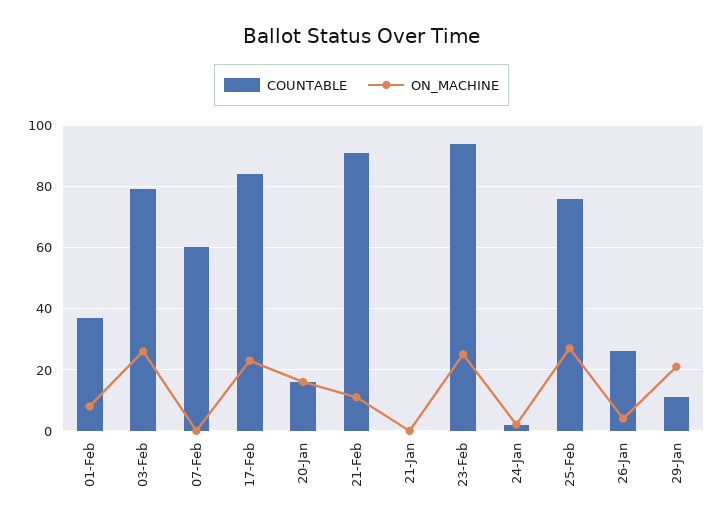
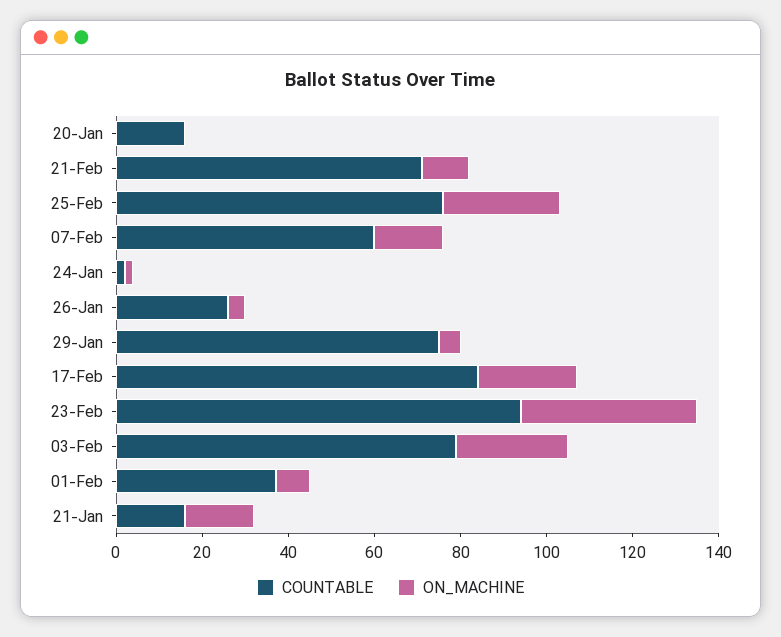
  {
    "COUNTABLE": {
      "01-Feb": 35,
      "03-Feb": 80,
      "07-Feb": 60,
      "17-Feb": 85,
      "20-Jan": 15,
-     "21-Feb": 90,
+     "21-Feb": 70,
-     "21-Jan": 0,
+     "21-Jan": 15,
      "23-Feb": 95,
      "24-Jan": 0,
      "25-Feb": 75,
      "26-Jan": 25,
-     "29-Jan": 10
+     "29-Jan": 75
    },
    "ON_MACHINE": {
      "01-Feb": 10,
      "03-Feb": 25,
-     "07-Feb": 0,
+     "07-Feb": 15,
      "17-Feb": 25,
-     "20-Jan": 15,
+     "20-Jan": 0,
      "21-Feb": 10,
-     "21-Jan": 0,
+     "21-Jan": 15,
-     "23-Feb": 25,
+     "23-Feb": 40,
      "24-Jan": 0,
      "25-Feb": 25,
      "26-Jan": 5,
-     "29-Jan": 20
+     "29-Jan": 5
    }
  }

